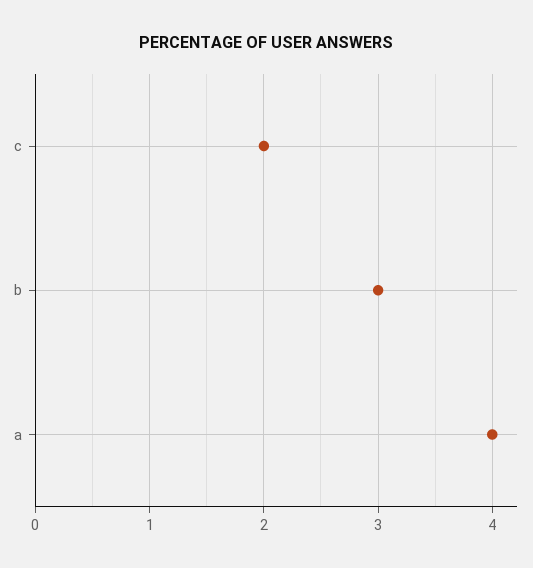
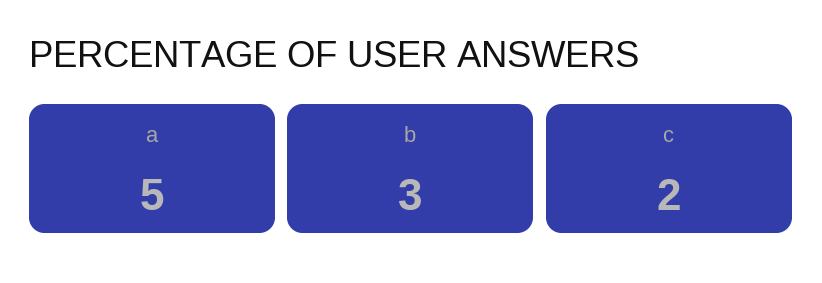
  {
    "c": 2,
    "b": 3,
-   "a": 4
+   "a": 5
  }

